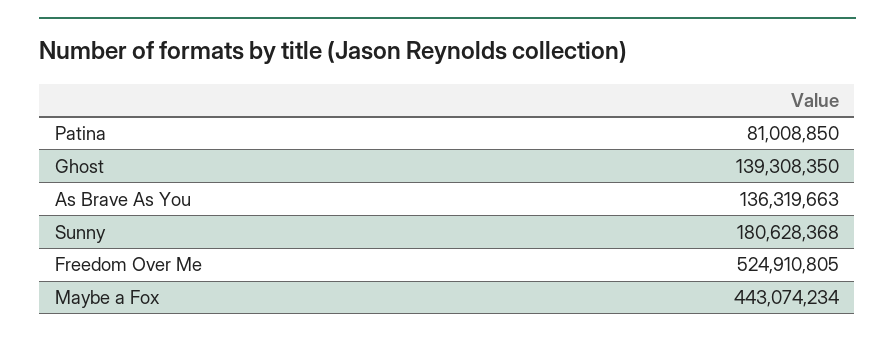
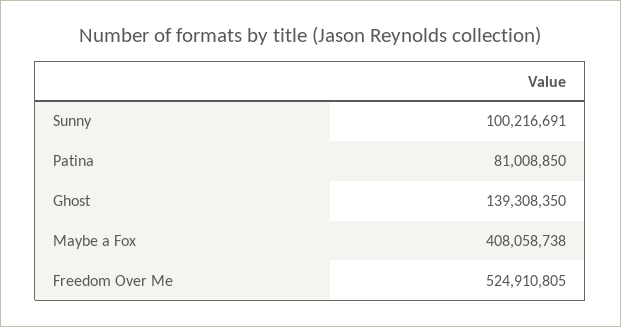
  {
    "Patina": 81008850,
    "Ghost": 139308350,
-   "As Brave As You": 136319663,
-   "Sunny": 180628368,
+   "Sunny": 100216691,
    "Freedom Over Me": 524910805,
-   "Maybe a Fox": 443074234
+   "Maybe a Fox": 408058738
  }

